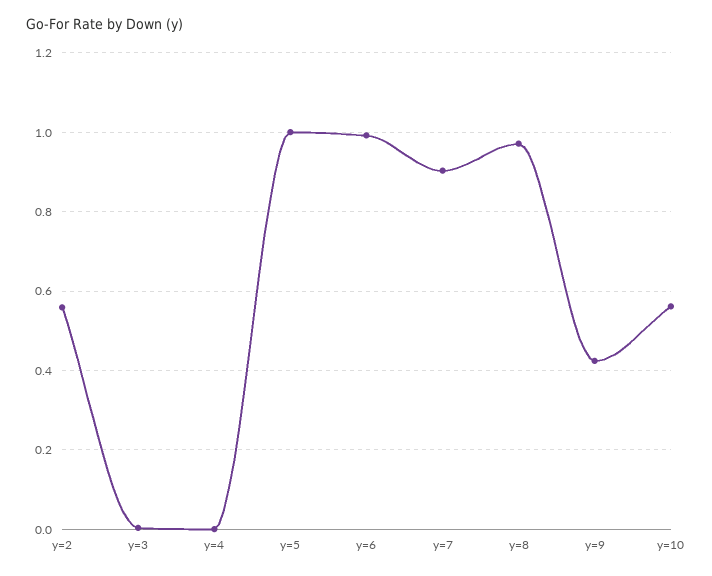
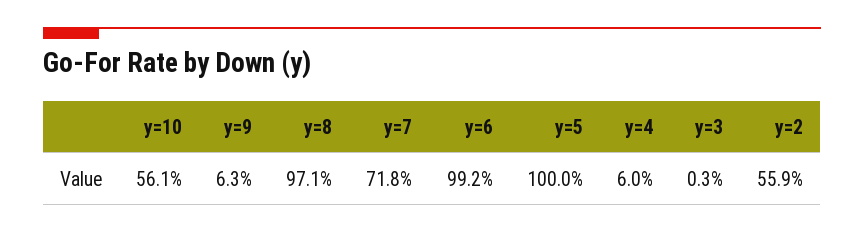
  {
    "y=2": 0.559,
    "y=3": 0.003,
-   "y=4": 0,
+   "y=4": 0.06,
    "y=5": 1,
    "y=6": 0.992,
-   "y=7": 0.9,
+   "y=7": 0.718,
    "y=8": 0.971,
-   "y=9": 0.42,
+   "y=9": 0.063,
    "y=10": 0.561
  }

